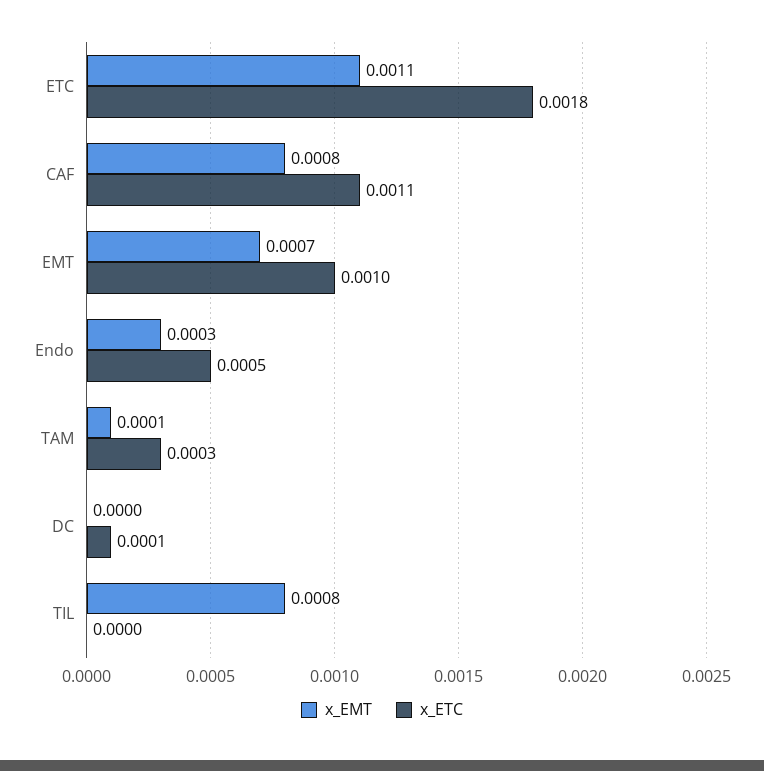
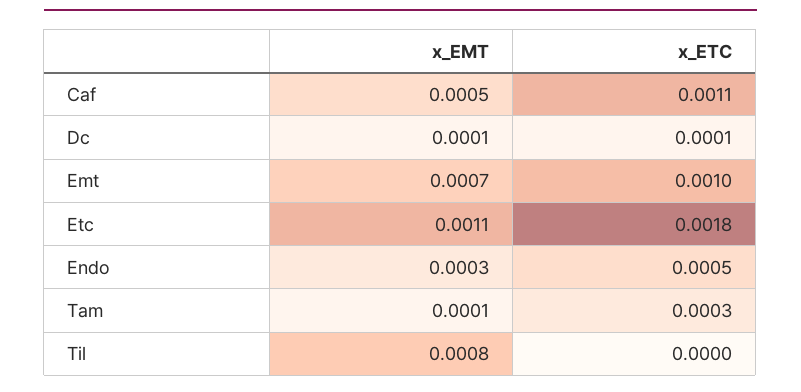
  {
    "x_EMT": {
      "ETC": 0.0011,
-     "CAF": 0.0008,
+     "CAF": 0.0005,
      "EMT": 0.0007,
      "Endo": 0.0003,
      "TAM": 0.0001,
-     "DC": 0,
+     "DC": 0.0001,
      "TIL": 0.0008
    },
    "x_ETC": {
      "ETC": 0.0018,
      "CAF": 0.0011,
      "EMT": 0.001,
      "Endo": 0.0005,
      "TAM": 0.0003,
      "DC": 0.0001,
      "TIL": 0
    }
  }

